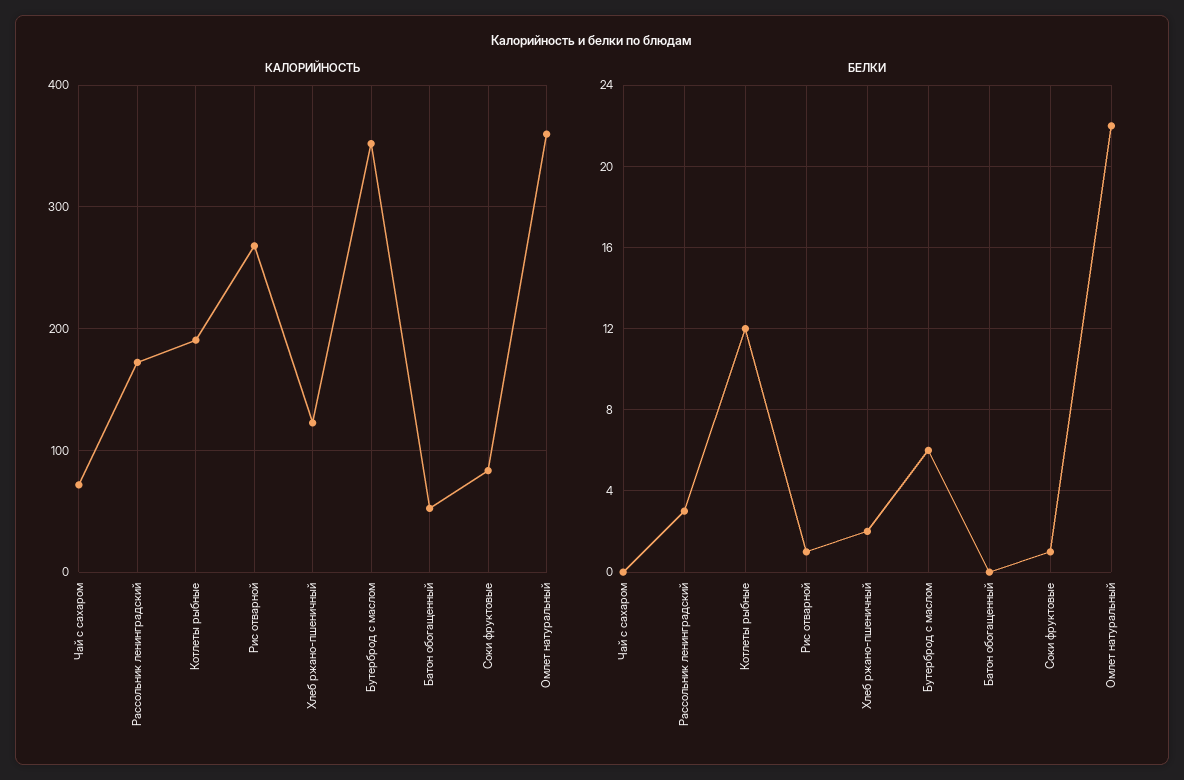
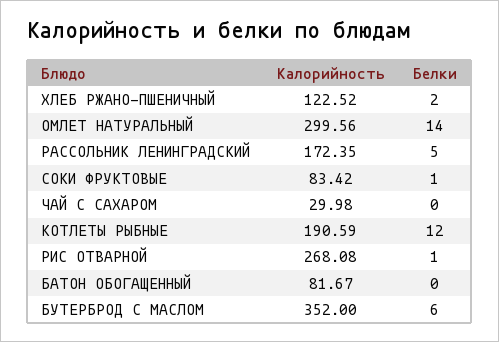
  {
    "КАЛОРИЙНОСТЬ": {
-     "Чай с сахаром": 70,
+     "Чай с сахаром": 29.98,
      "Рассольник ленинградский": 172.35,
      "Котлеты рыбные": 190.59,
      "Рис отварной": 268.08,
      "Хлеб ржано-пшеничный": 122.52,
      "Бутерброд с маслом": 352,
-     "Батон обогащенный": 50,
+     "Батон обогащенный": 81.67,
      "Соки фруктовые": 83.42,
-     "Омлет натуральный": 360
+     "Омлет натуральный": 299.56
    },
    "БЕЛКИ": {
      "Чай с сахаром": 0,
-     "Рассольник ленинградский": 3,
+     "Рассольник ленинградский": 5,
      "Котлеты рыбные": 12,
      "Рис отварной": 1,
      "Хлеб ржано-пшеничный": 2,
      "Бутерброд с маслом": 6,
      "Батон обогащенный": 0,
      "Соки фруктовые": 1,
-     "Омлет натуральный": 22
+     "Омлет натуральный": 14
    }
  }

